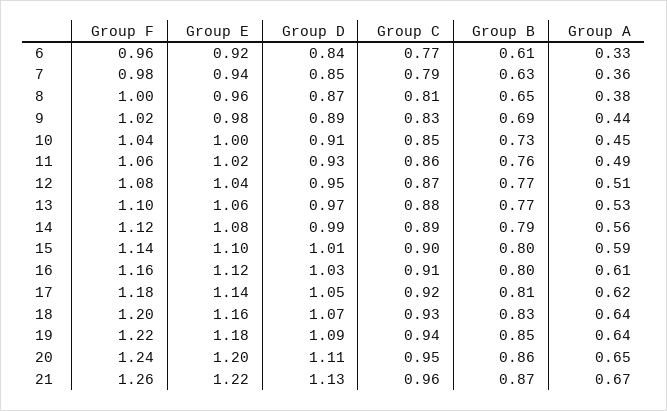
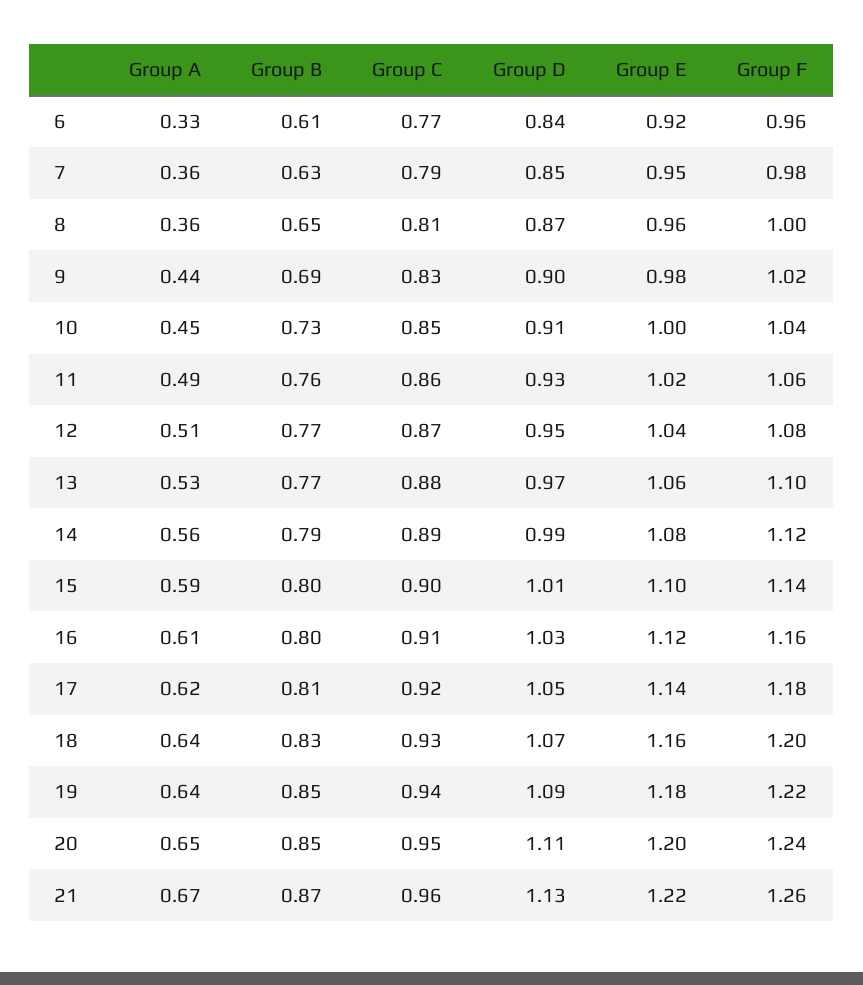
  {
    "Group F": {
      "6": 0.96,
      "7": 0.98,
      "8": 1,
      "9": 1.02,
      "10": 1.04,
      "11": 1.06,
      "12": 1.08,
      "13": 1.1,
      "14": 1.12,
      "15": 1.14,
      "16": 1.16,
      "17": 1.18,
      "18": 1.2,
      "19": 1.22,
      "20": 1.24,
      "21": 1.26
    },
    "Group E": {
      "6": 0.92,
-     "7": 0.94,
+     "7": 0.95,
      "8": 0.96,
      "9": 0.98,
      "10": 1,
      "11": 1.02,
      "12": 1.04,
      "13": 1.06,
      "14": 1.08,
      "15": 1.1,
      "16": 1.12,
      "17": 1.14,
      "18": 1.16,
      "19": 1.18,
      "20": 1.2,
      "21": 1.22
    },
    "Group D": {
      "6": 0.84,
      "7": 0.85,
      "8": 0.87,
-     "9": 0.89,
+     "9": 0.9,
      "10": 0.91,
      "11": 0.93,
      "12": 0.95,
      "13": 0.97,
      "14": 0.99,
      "15": 1.01,
      "16": 1.03,
      "17": 1.05,
      "18": 1.07,
      "19": 1.09,
      "20": 1.11,
      "21": 1.13
    },
    "Group C": {
      "6": 0.77,
      "7": 0.79,
      "8": 0.81,
      "9": 0.83,
      "10": 0.85,
      "11": 0.86,
      "12": 0.87,
      "13": 0.88,
      "14": 0.89,
      "15": 0.9,
      "16": 0.91,
      "17": 0.92,
      "18": 0.93,
      "19": 0.94,
      "20": 0.95,
      "21": 0.96
    },
    "Group B": {
      "6": 0.61,
      "7": 0.63,
      "8": 0.65,
      "9": 0.69,
      "10": 0.73,
      "11": 0.76,
      "12": 0.77,
      "13": 0.77,
      "14": 0.79,
      "15": 0.8,
      "16": 0.8,
      "17": 0.81,
      "18": 0.83,
      "19": 0.85,
-     "20": 0.86,
+     "20": 0.85,
      "21": 0.87
    },
    "Group A": {
      "6": 0.33,
      "7": 0.36,
-     "8": 0.38,
+     "8": 0.36,
      "9": 0.44,
      "10": 0.45,
      "11": 0.49,
      "12": 0.51,
      "13": 0.53,
      "14": 0.56,
      "15": 0.59,
      "16": 0.61,
      "17": 0.62,
      "18": 0.64,
      "19": 0.64,
      "20": 0.65,
      "21": 0.67
    }
  }

